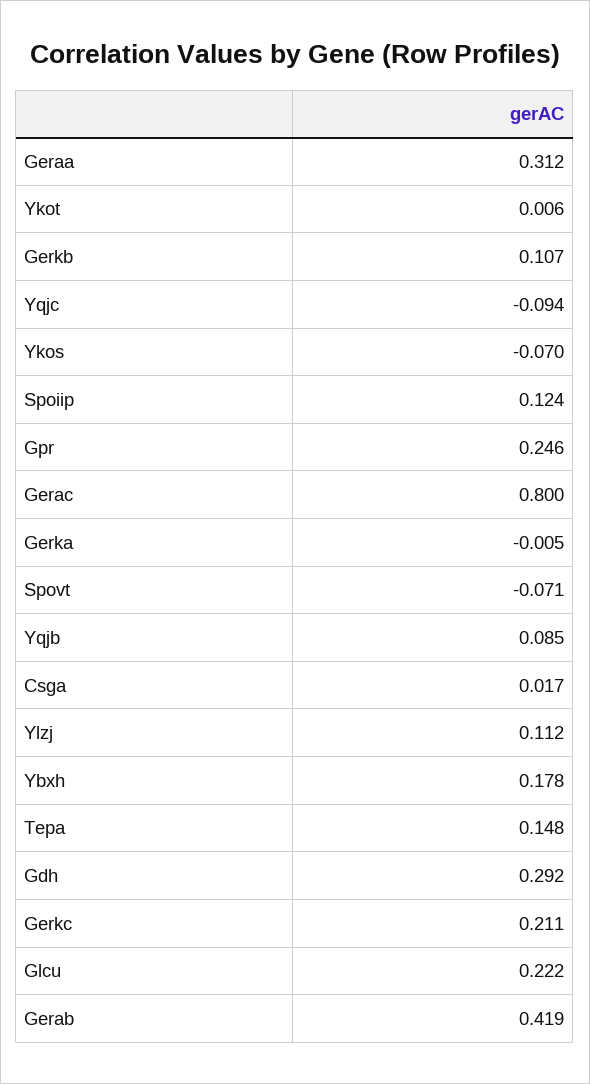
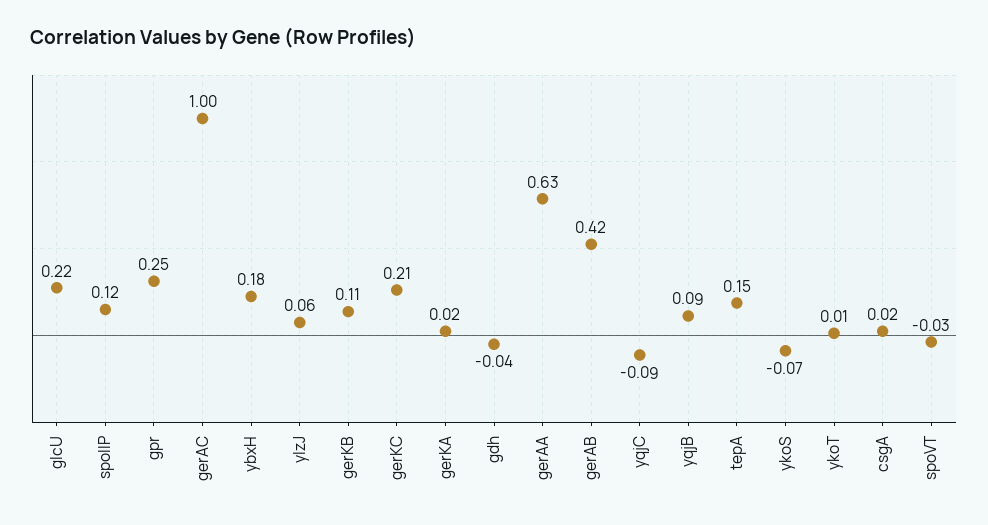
  {
-   "Geraa": 0.312,
+   "Geraa": 0.63,
    "Ykot": 0.006,
    "Gerkb": 0.107,
    "Yqjc": -0.094,
    "Ykos": -0.07,
    "Spoiip": 0.124,
    "Gpr": 0.246,
-   "Gerac": 0.8,
+   "Gerac": 1,
-   "Gerka": -0.005,
+   "Gerka": 0.02,
-   "Spovt": -0.071,
+   "Spovt": -0.03,
    "Yqjb": 0.085,
    "Csga": 0.017,
-   "Ylzj": 0.112,
+   "Ylzj": 0.06,
    "Ybxh": 0.178,
    "Tepa": 0.148,
-   "Gdh": 0.292,
+   "Gdh": -0.04,
    "Gerkc": 0.211,
    "Glcu": 0.222,
    "Gerab": 0.419
  }

